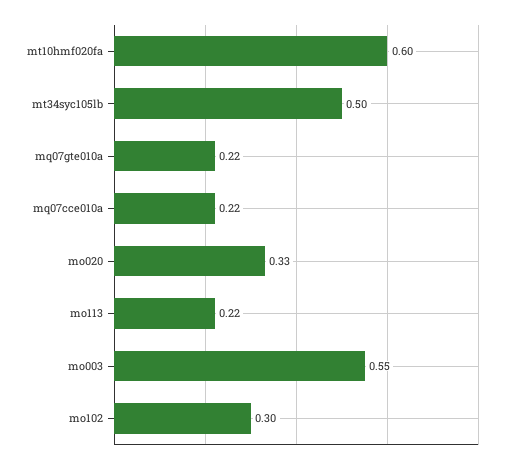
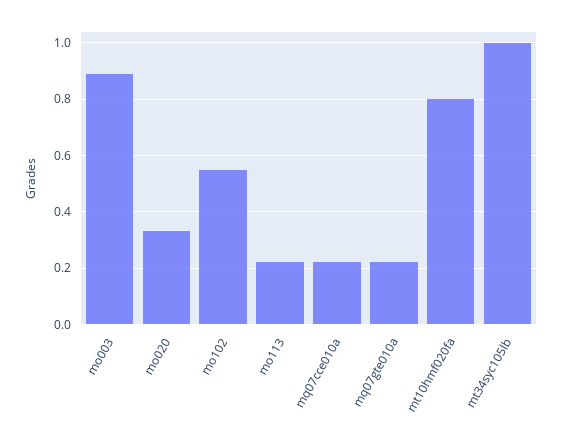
  {
-   "mt10hmf020fa": 0.6,
+   "mt10hmf020fa": 0.8,
-   "mt34syc105lb": 0.5,
+   "mt34syc105lb": 1,
    "mq07gte010a": 0.22,
    "mq07cce010a": 0.22,
    "mo020": 0.33,
    "mo113": 0.22,
-   "mo003": 0.55,
+   "mo003": 0.9,
-   "mo102": 0.3
+   "mo102": 0.55
  }

